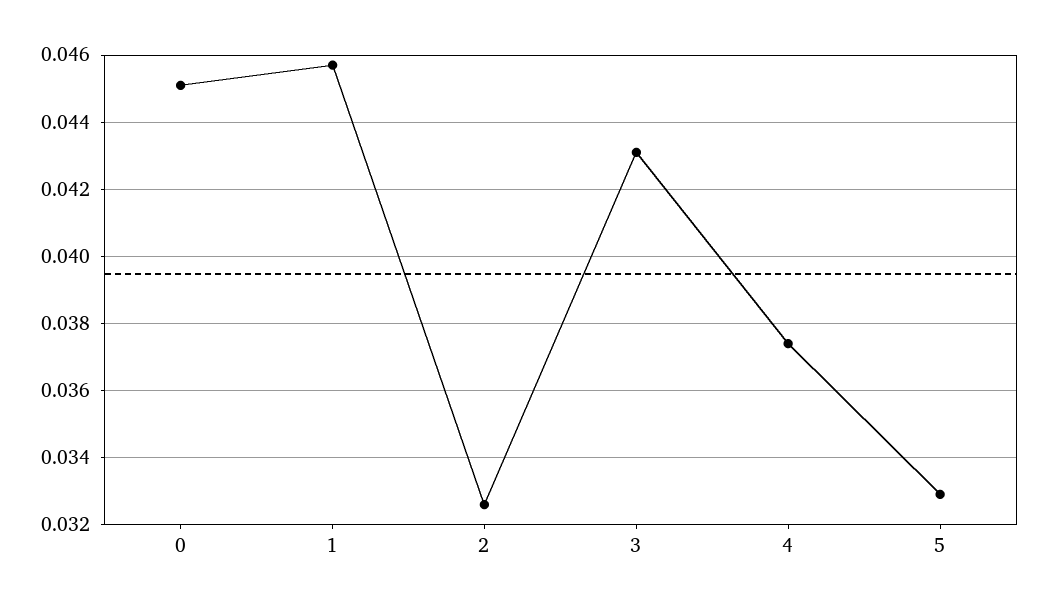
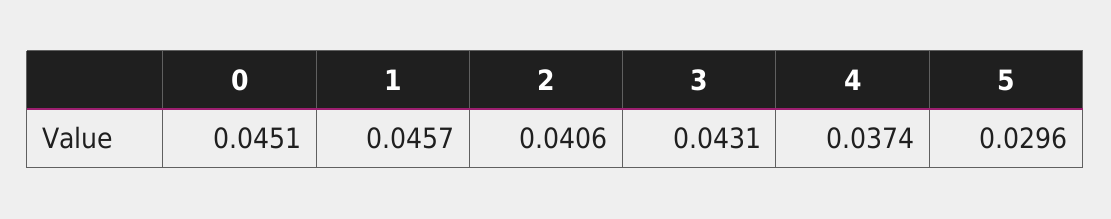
  {
    "0": 0.0451,
    "1": 0.0457,
-   "2": 0.0325,
+   "2": 0.0406,
    "3": 0.0431,
    "4": 0.0374,
-   "5": 0.033
+   "5": 0.0296
  }

